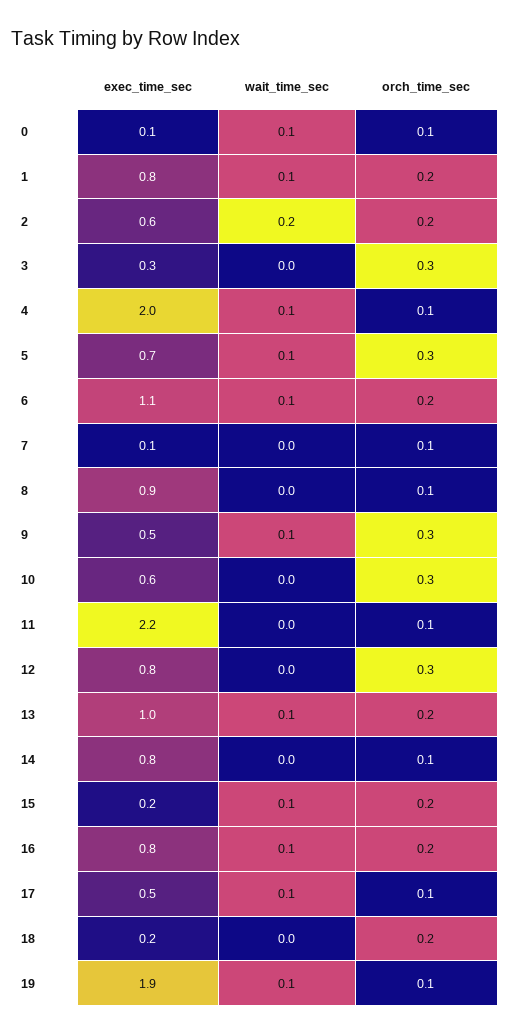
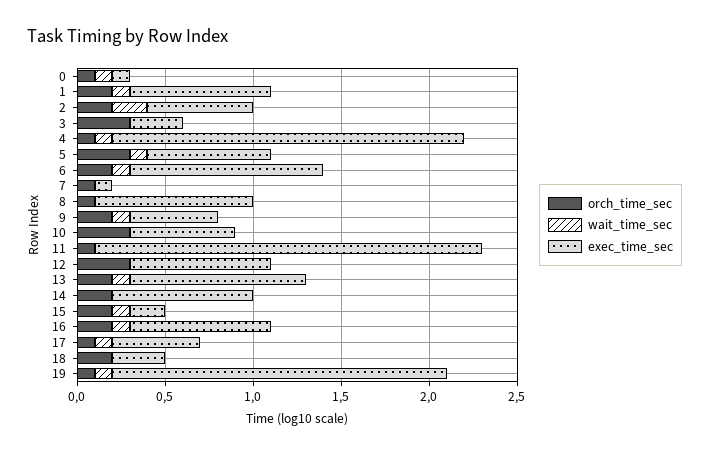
  {
    "exec_time_sec": {
      "0": 0.1,
      "1": 0.8,
      "2": 0.6,
      "3": 0.3,
      "4": 2,
      "5": 0.7,
      "6": 1.1,
      "7": 0.1,
      "8": 0.9,
      "9": 0.5,
      "10": 0.6,
      "11": 2.2,
      "12": 0.8,
      "13": 1,
      "14": 0.8,
      "15": 0.2,
      "16": 0.8,
      "17": 0.5,
-     "18": 0.2,
+     "18": 0.3,
      "19": 1.9
    },
    "wait_time_sec": {
      "0": 0.1,
      "1": 0.1,
      "2": 0.2,
      "3": 0,
      "4": 0.1,
      "5": 0.1,
      "6": 0.1,
      "7": 0,
      "8": 0,
      "9": 0.1,
      "10": 0,
      "11": 0,
      "12": 0,
      "13": 0.1,
      "14": 0,
      "15": 0.1,
      "16": 0.1,
      "17": 0.1,
      "18": 0,
      "19": 0.1
    },
    "orch_time_sec": {
      "0": 0.1,
      "1": 0.2,
      "2": 0.2,
      "3": 0.3,
      "4": 0.1,
      "5": 0.3,
      "6": 0.2,
      "7": 0.1,
      "8": 0.1,
-     "9": 0.3,
+     "9": 0.2,
      "10": 0.3,
      "11": 0.1,
      "12": 0.3,
      "13": 0.2,
-     "14": 0.1,
+     "14": 0.2,
      "15": 0.2,
      "16": 0.2,
      "17": 0.1,
      "18": 0.2,
      "19": 0.1
    }
  }

